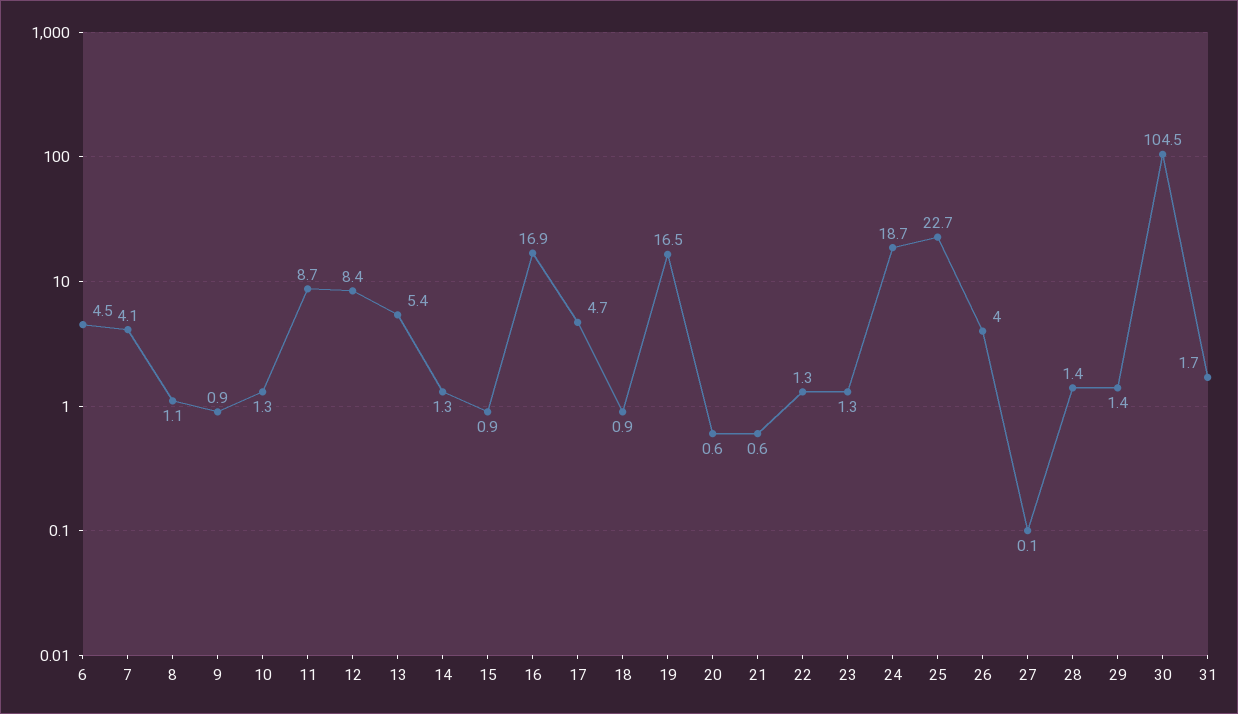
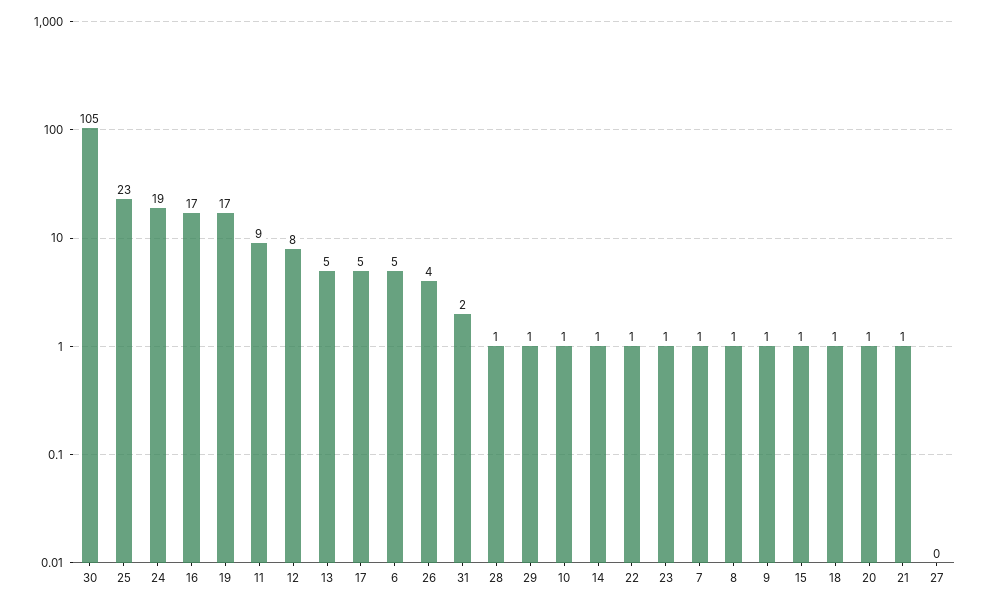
  {
    "6": 4.5,
-   "7": 4.1,
+   "7": 1,
    "8": 1.1,
    "9": 0.9,
    "10": 1.3,
    "11": 8.7,
    "12": 8.4,
    "13": 5.4,
    "14": 1.3,
    "15": 0.9,
    "16": 16.9,
    "17": 4.7,
    "18": 0.9,
    "19": 16.5,
    "20": 0.6,
    "21": 0.6,
    "22": 1.3,
    "23": 1.3,
    "24": 18.7,
    "25": 22.7,
    "26": 4,
    "27": 0.1,
    "28": 1.4,
    "29": 1.4,
    "30": 104.5,
    "31": 1.7
  }

